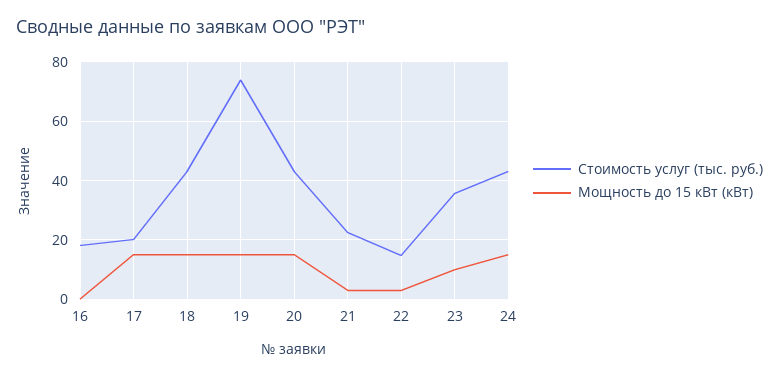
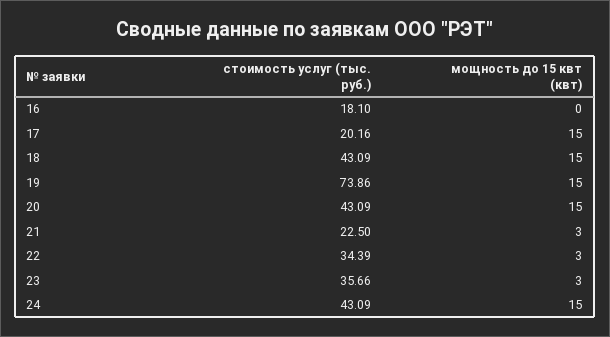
  {
    "Стоимость услуг (тыс. руб.)": {
      "16": 18.1,
      "17": 20.16,
      "18": 43.09,
      "19": 73.86,
      "20": 43.09,
      "21": 22.5,
-     "22": 15,
+     "22": 34.39,
      "23": 35.66,
      "24": 43.09
    },
    "Мощность до 15 кВт (кВт)": {
      "16": 0,
      "17": 15,
      "18": 15,
      "19": 15,
      "20": 15,
      "21": 3,
      "22": 3,
-     "23": 10,
+     "23": 3,
      "24": 15
    }
  }

